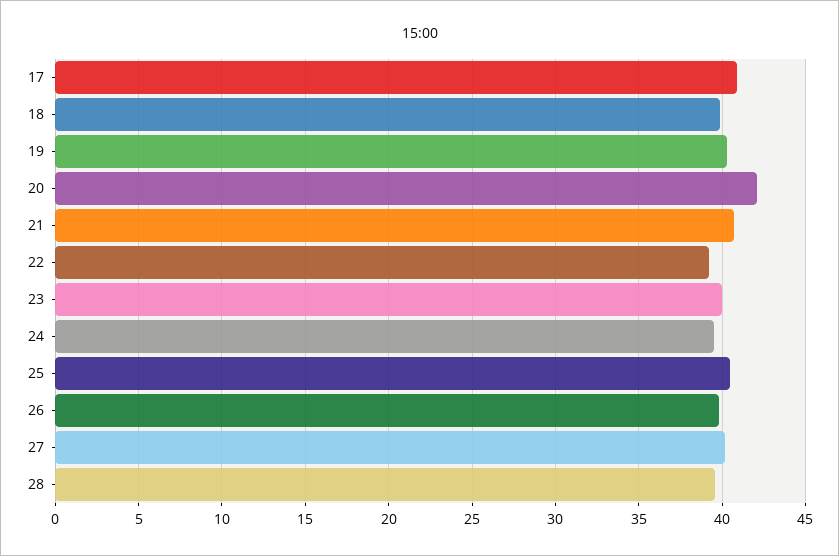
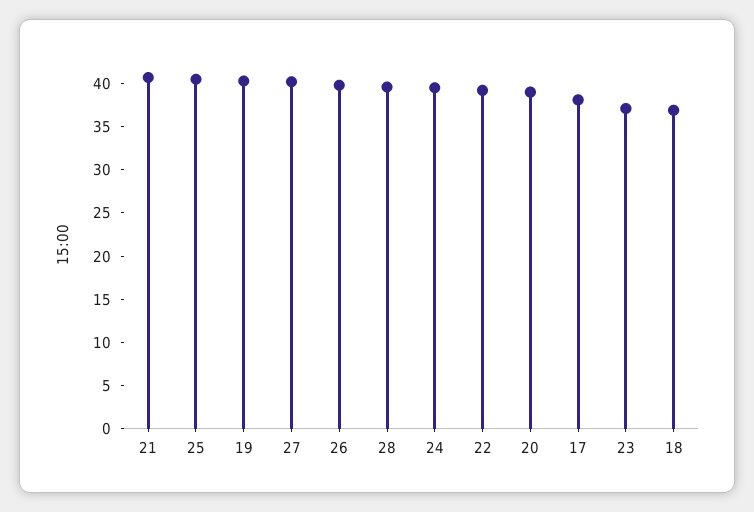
  {
-   "17": 41,
+   "17": 38,
-   "18": 40,
+   "18": 37,
    "19": 40.5,
-   "20": 42,
+   "20": 39,
    "21": 40.5,
    "22": 39,
-   "23": 40,
+   "23": 37,
    "24": 39.5,
    "25": 40.5,
    "26": 40,
    "27": 40,
    "28": 39.5
  }

